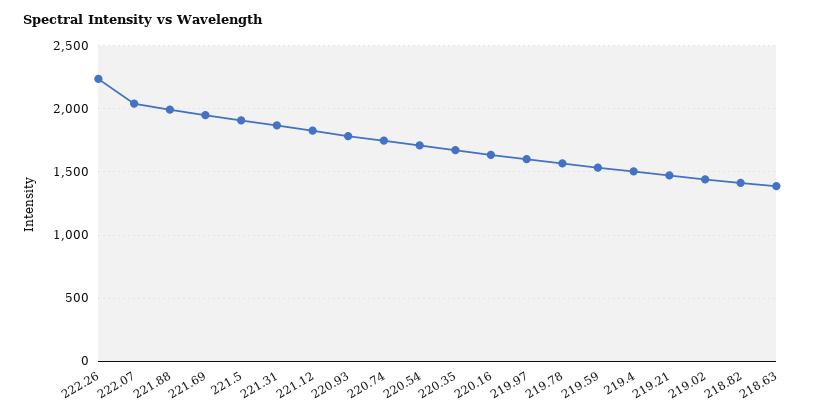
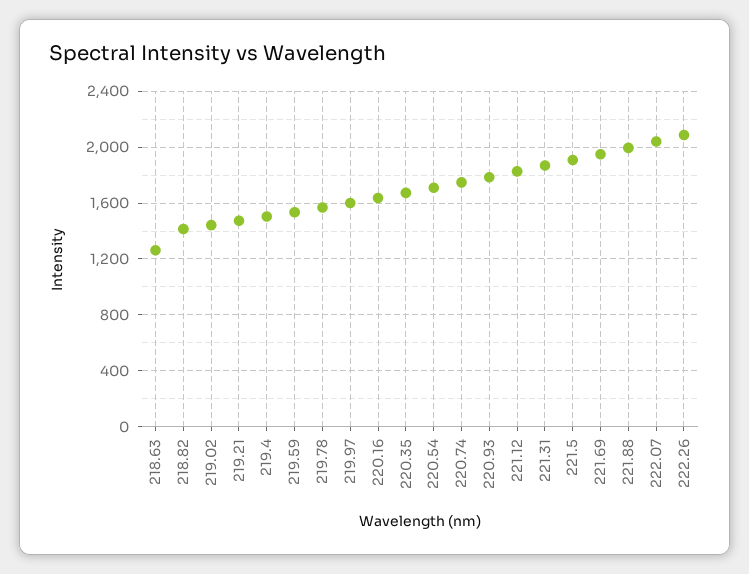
  {
-   "222.26": 2250,
+   "222.26": 2100,
    "222.07": 2050,
    "221.88": 2000,
    "221.69": 1950,
    "221.5": 1900,
    "221.31": 1850,
    "221.12": 1850,
    "220.93": 1800,
    "220.74": 1750,
    "220.54": 1700,
    "220.35": 1650,
    "220.16": 1650,
    "219.97": 1600,
    "219.78": 1550,
    "219.59": 1550,
    "219.4": 1500,
    "219.21": 1450,
    "219.02": 1450,
    "218.82": 1400,
-   "218.63": 1400
+   "218.63": 1250
  }

